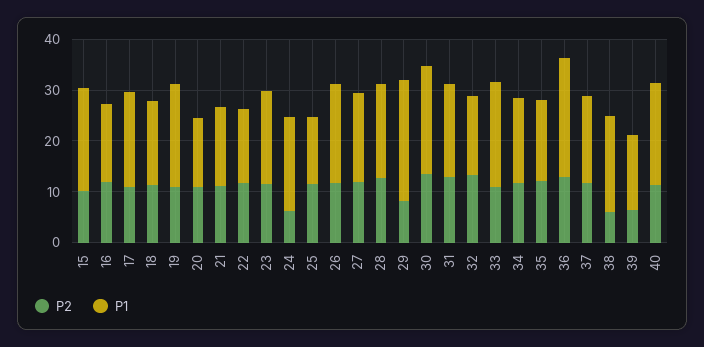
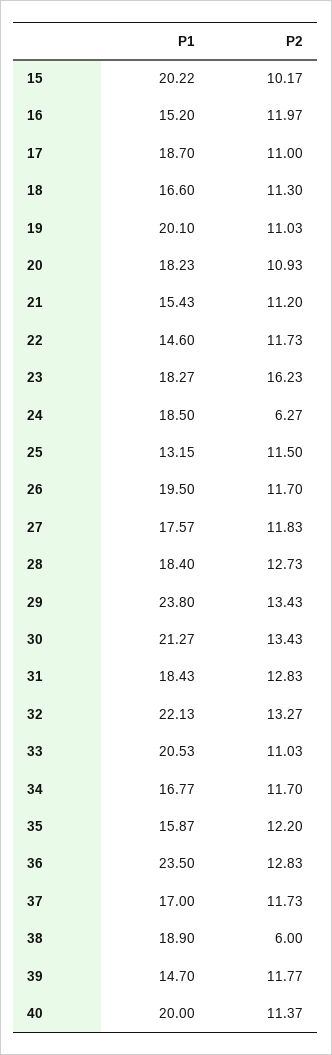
  {
    "P2": {
      "15": 10.17,
      "16": 11.97,
      "17": 11,
      "18": 11.3,
      "19": 11.03,
      "20": 10.93,
      "21": 11.2,
      "22": 11.73,
-     "23": 12,
+     "23": 16.23,
      "24": 6.27,
      "25": 11.5,
      "26": 11.7,
      "27": 11.83,
      "28": 12.73,
-     "29": 8,
+     "29": 13.43,
      "30": 13.43,
      "31": 12.83,
      "32": 13.27,
      "33": 11.03,
      "34": 11.7,
      "35": 12.2,
      "36": 12.83,
      "37": 11.73,
      "38": 6,
-     "39": 6,
+     "39": 11.77,
      "40": 11.37
    },
    "P1": {
      "15": 20.22,
      "16": 15.2,
      "17": 18.7,
      "18": 16.6,
      "19": 20.1,
-     "20": 14,
+     "20": 18.23,
      "21": 15.43,
      "22": 14.6,
      "23": 18.27,
      "24": 18.5,
      "25": 13.15,
      "26": 19.5,
      "27": 17.57,
      "28": 18.4,
      "29": 23.8,
      "30": 21.27,
      "31": 18.43,
-     "32": 16,
+     "32": 22.13,
      "33": 20.53,
      "34": 16.77,
      "35": 15.87,
      "36": 23.5,
      "37": 17,
      "38": 18.9,
      "39": 14.7,
      "40": 20
    }
  }

